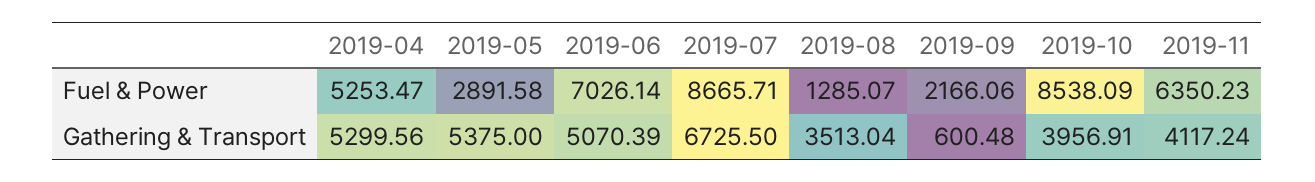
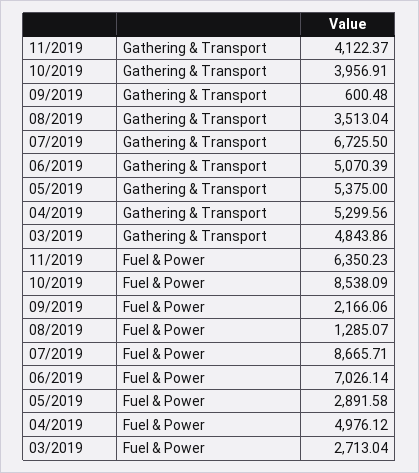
  {
    "2019-04": {
-     "Fuel & Power": 5253.47,
+     "Fuel & Power": 4976.12,
      "Gathering & Transport": 5299.56
    },
    "2019-05": {
      "Fuel & Power": 2891.58,
      "Gathering & Transport": 5375
    },
    "2019-06": {
      "Fuel & Power": 7026.14,
      "Gathering & Transport": 5070.39
    },
    "2019-07": {
      "Fuel & Power": 8665.71,
      "Gathering & Transport": 6725.5
    },
    "2019-08": {
      "Fuel & Power": 1285.07,
      "Gathering & Transport": 3513.04
    },
    "2019-09": {
      "Fuel & Power": 2166.06,
      "Gathering & Transport": 600.48
    },
    "2019-10": {
      "Fuel & Power": 8538.09,
      "Gathering & Transport": 3956.91
    },
    "2019-11": {
      "Fuel & Power": 6350.23,
-     "Gathering & Transport": 4117.24
+     "Gathering & Transport": 4122.37
-   }
+   },
+   "03/2019": {
+     "Gathering & Transport": 4843.86,
+     "Fuel & Power": 2713.04
+   }
  }

